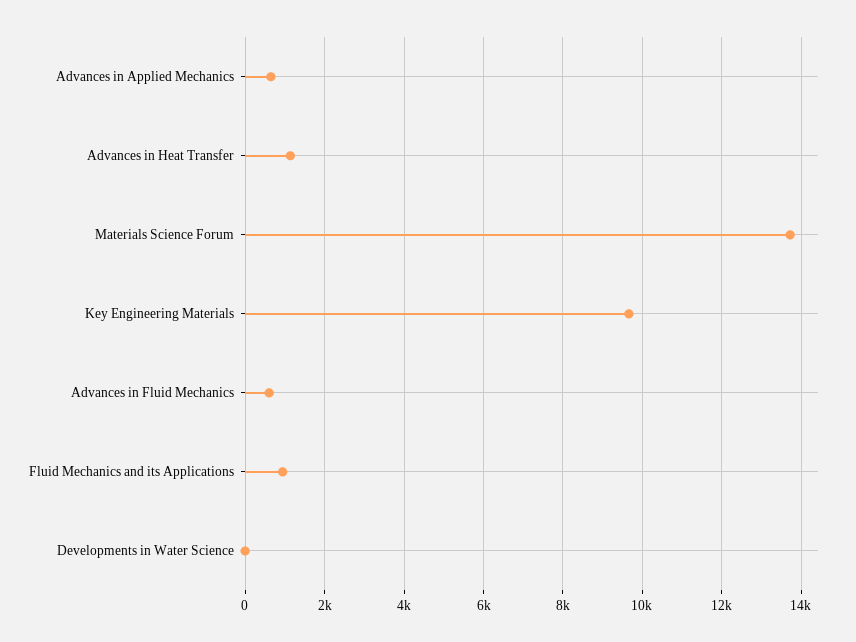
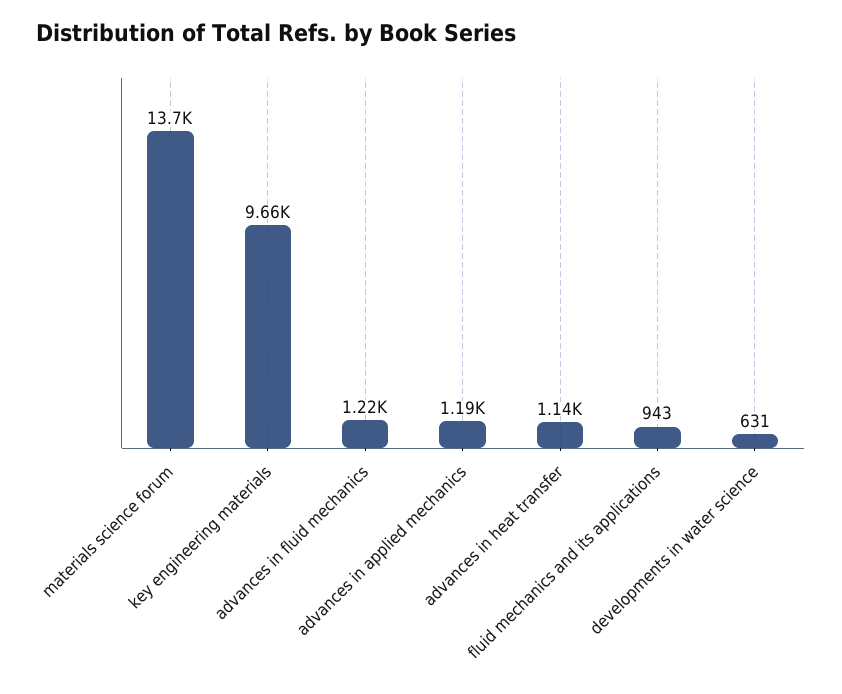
  {
-   "Advances in Applied Mechanics": 600,
+   "Advances in Applied Mechanics": 1190,
    "Advances in Heat Transfer": 1140,
    "Materials Science Forum": 13700,
    "Key Engineering Materials": 9660,
-   "Advances in Fluid Mechanics": 600,
+   "Advances in Fluid Mechanics": 1220,
    "Fluid Mechanics and its Applications": 943,
-   "Developments in Water Science": 0
+   "Developments in Water Science": 631
  }

